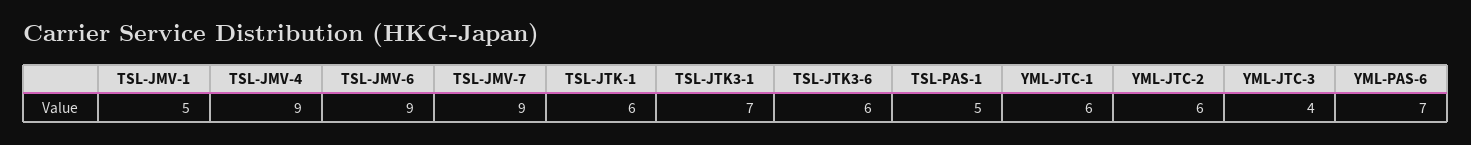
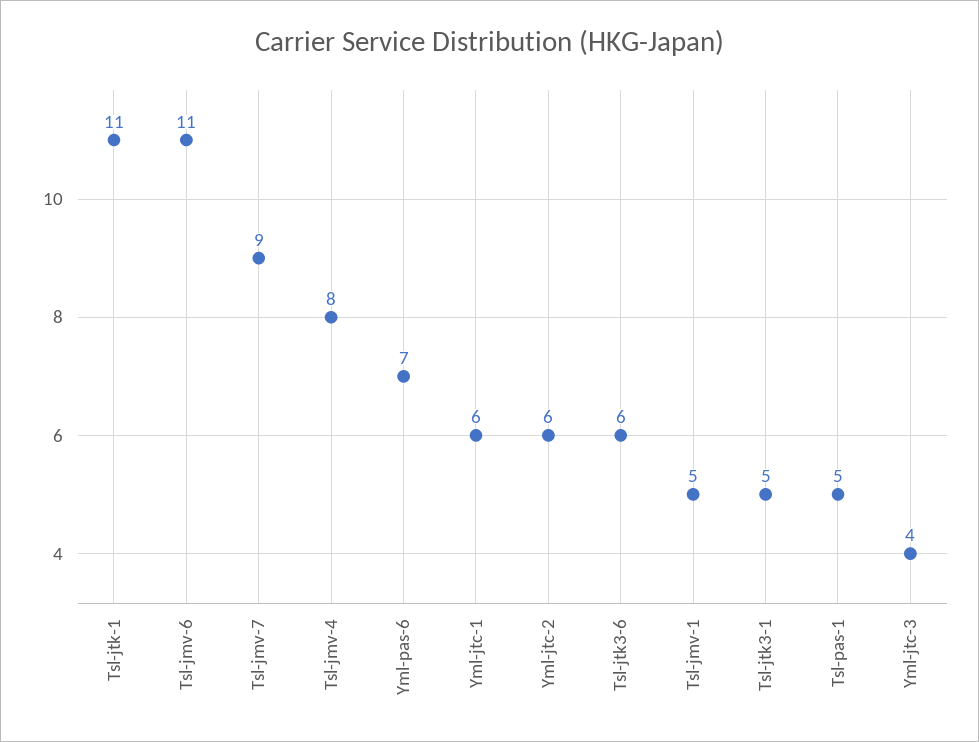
  {
    "TSL-JMV-1": 5,
-   "TSL-JMV-4": 9,
+   "TSL-JMV-4": 8,
-   "TSL-JMV-6": 9,
+   "TSL-JMV-6": 11,
    "TSL-JMV-7": 9,
-   "TSL-JTK-1": 6,
+   "TSL-JTK-1": 11,
-   "TSL-JTK3-1": 7,
+   "TSL-JTK3-1": 5,
    "TSL-JTK3-6": 6,
    "TSL-PAS-1": 5,
    "YML-JTC-1": 6,
    "YML-JTC-2": 6,
    "YML-JTC-3": 4,
    "YML-PAS-6": 7
  }

